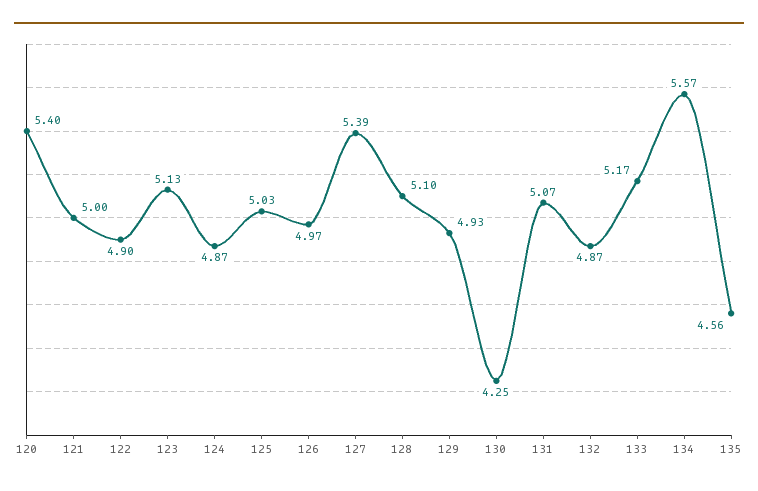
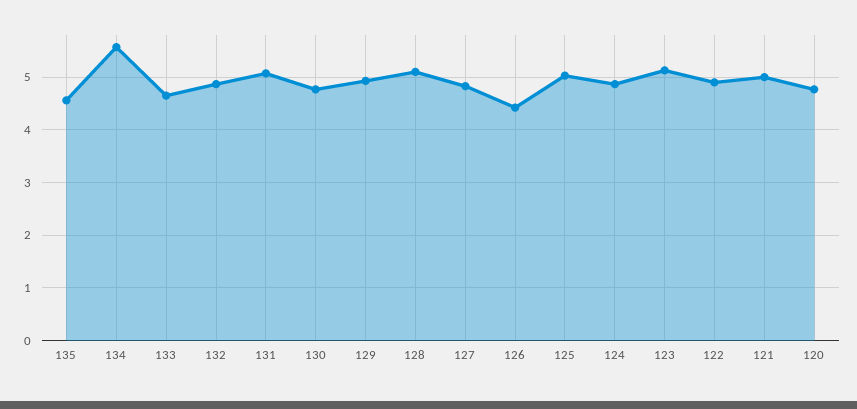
  {
-   "120": 5.4,
+   "120": 4.8,
    "121": 5,
    "122": 4.9,
    "123": 5.13,
    "124": 4.87,
    "125": 5.03,
-   "126": 4.97,
+   "126": 4.4,
-   "127": 5.39,
+   "127": 4.8,
    "128": 5.1,
    "129": 4.93,
-   "130": 4.25,
+   "130": 4.8,
    "131": 5.07,
    "132": 4.87,
-   "133": 5.17,
+   "133": 4.6,
    "134": 5.57,
    "135": 4.56
  }

